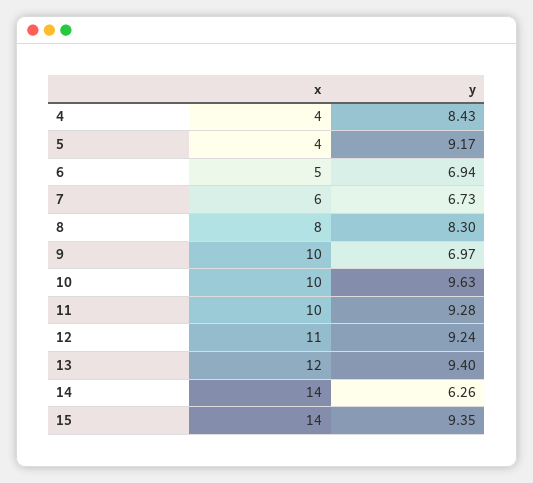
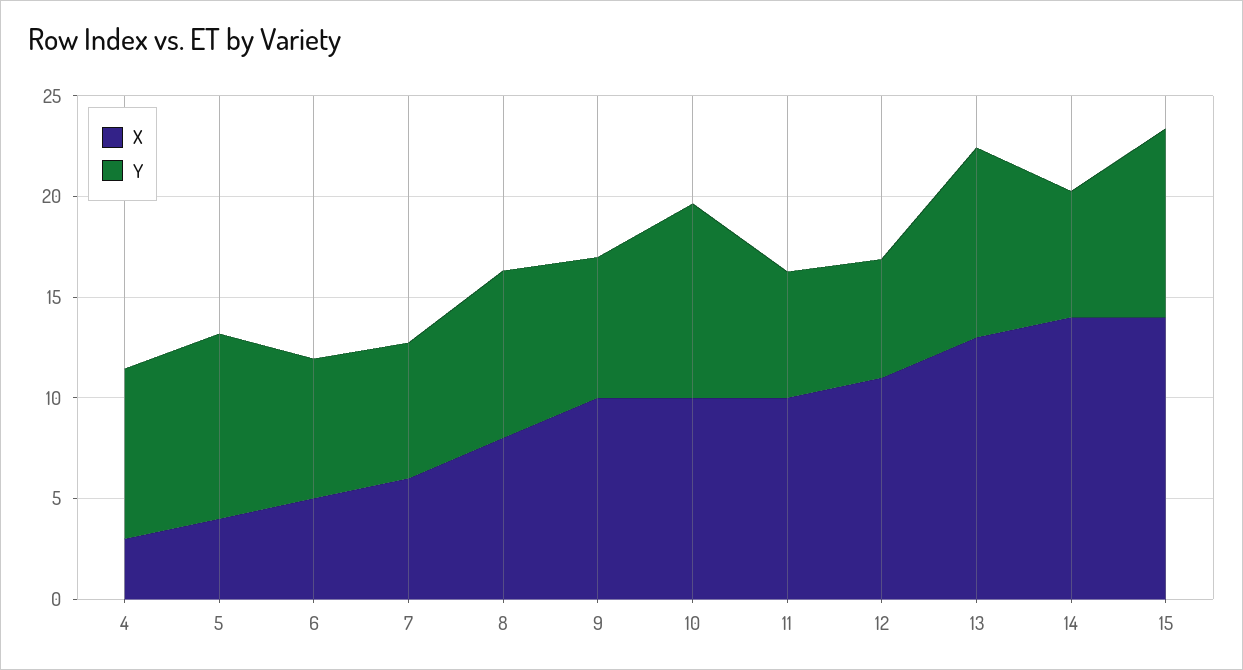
  {
    "x": {
-     "4": 4,
+     "4": 3,
      "5": 4,
      "6": 5,
      "7": 6,
      "8": 8,
      "9": 10,
      "10": 10,
      "11": 10,
      "12": 11,
-     "13": 12,
+     "13": 13,
      "14": 14,
      "15": 14
    },
    "y": {
      "4": 8.43,
      "5": 9.17,
      "6": 6.94,
      "7": 6.73,
      "8": 8.3,
      "9": 6.97,
      "10": 9.63,
-     "11": 9.28,
+     "11": 6,
-     "12": 9.24,
+     "12": 6,
      "13": 9.4,
      "14": 6.26,
      "15": 9.35
    }
  }

